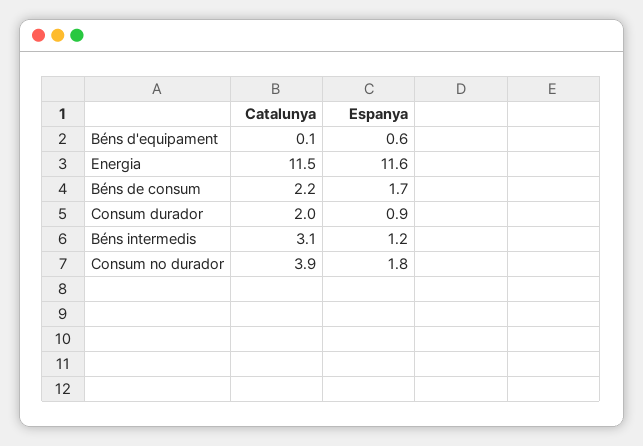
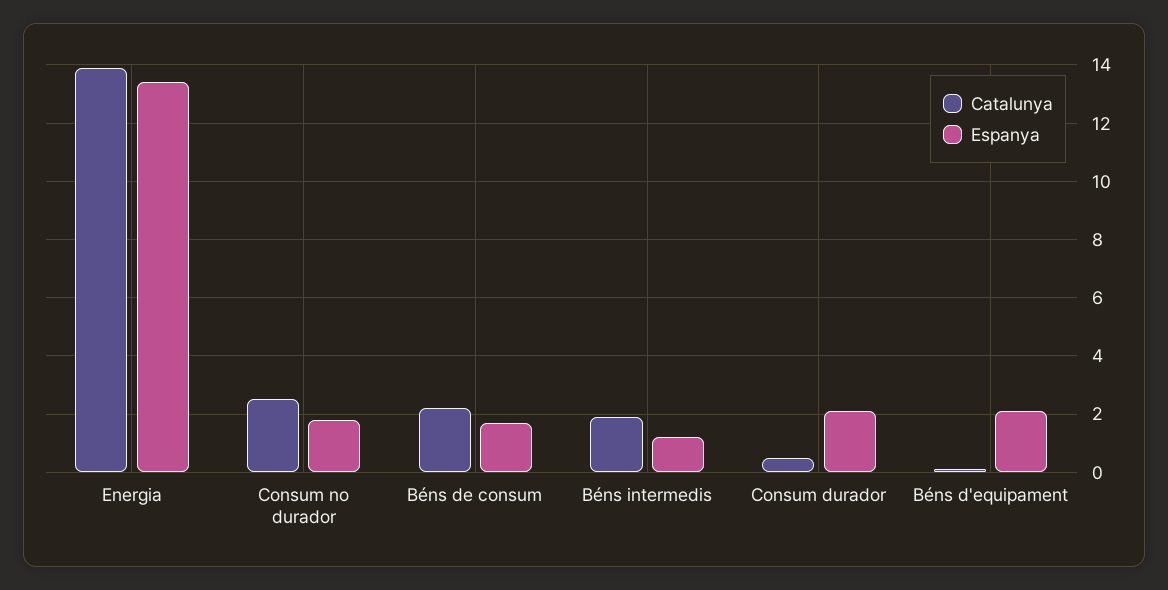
  {
    "Catalunya": {
      "Béns d'equipament": 0.1,
-     "Energia": 11.5,
+     "Energia": 14,
      "Béns de consum": 2.2,
-     "Consum durador": 2,
+     "Consum durador": 0.5,
-     "Béns intermedis": 3.1,
+     "Béns intermedis": 2,
-     "Consum no durador": 3.9
+     "Consum no durador": 2.5
    },
    "Espanya": {
-     "Béns d'equipament": 0.6,
+     "Béns d'equipament": 2,
-     "Energia": 11.6,
+     "Energia": 13.5,
      "Béns de consum": 1.7,
-     "Consum durador": 0.9,
+     "Consum durador": 2,
      "Béns intermedis": 1.2,
      "Consum no durador": 1.8
    }
  }

